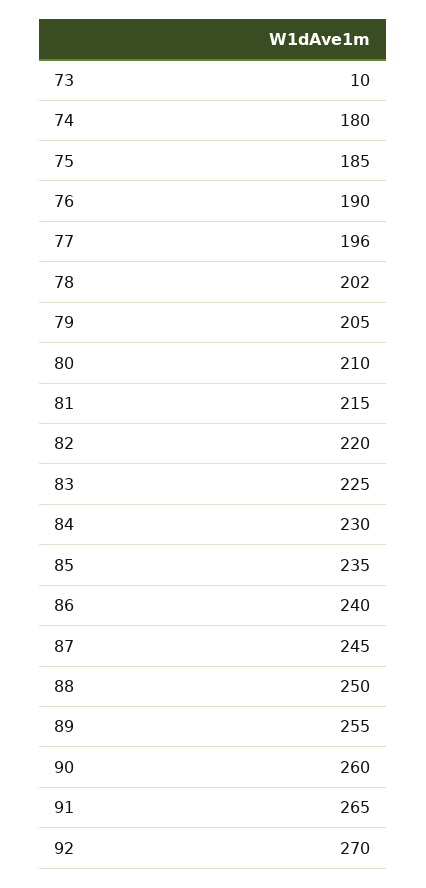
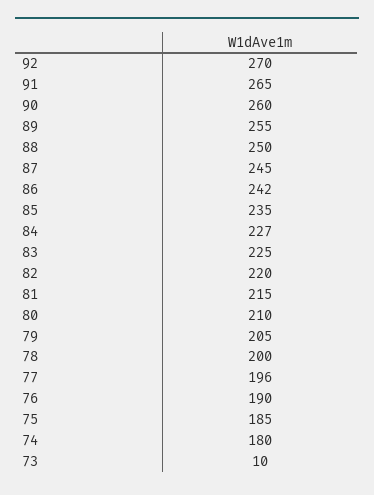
  {
    "73": 10,
    "74": 180,
    "75": 185,
    "76": 190,
    "77": 196,
-   "78": 202,
+   "78": 200,
    "79": 205,
    "80": 210,
    "81": 215,
    "82": 220,
    "83": 225,
-   "84": 230,
+   "84": 227,
    "85": 235,
-   "86": 240,
+   "86": 242,
    "87": 245,
    "88": 250,
    "89": 255,
    "90": 260,
    "91": 265,
    "92": 270
  }

